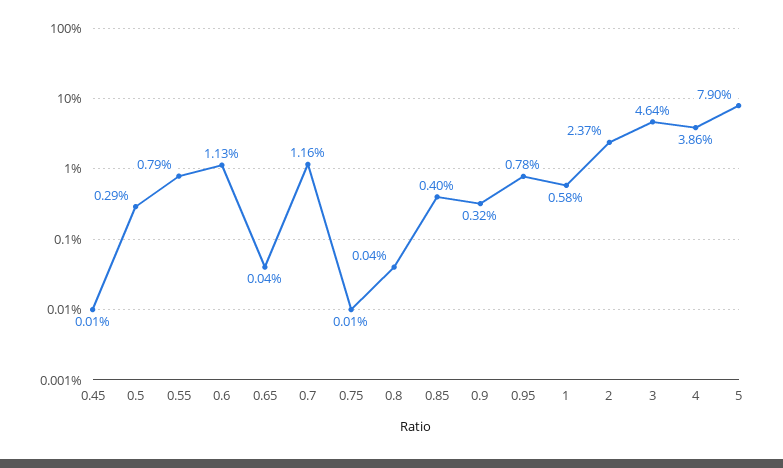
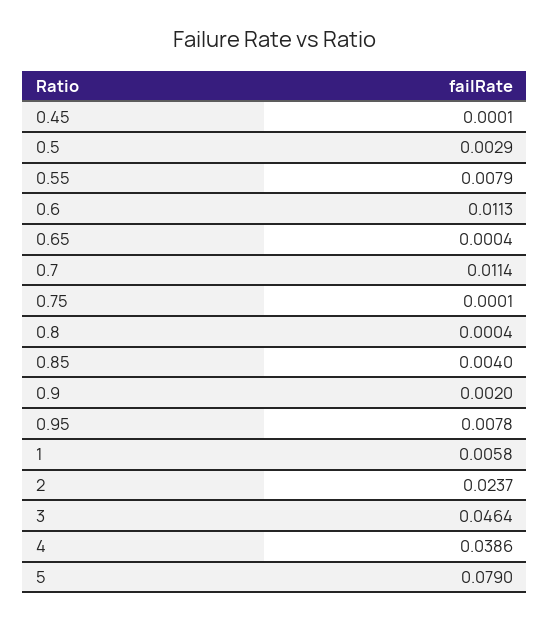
  {
    "0.45": 0.0001,
    "0.5": 0.0029,
    "0.55": 0.0079,
    "0.6": 0.0113,
    "0.65": 0.0004,
-   "0.7": 0.0116,
+   "0.7": 0.0114,
    "0.75": 0.0001,
    "0.8": 0.0004,
    "0.85": 0.004,
-   "0.9": 0.0032,
+   "0.9": 0.002,
    "0.95": 0.0078,
    "1": 0.0058,
    "2": 0.0237,
    "3": 0.0464,
    "4": 0.0386,
    "5": 0.079
  }

